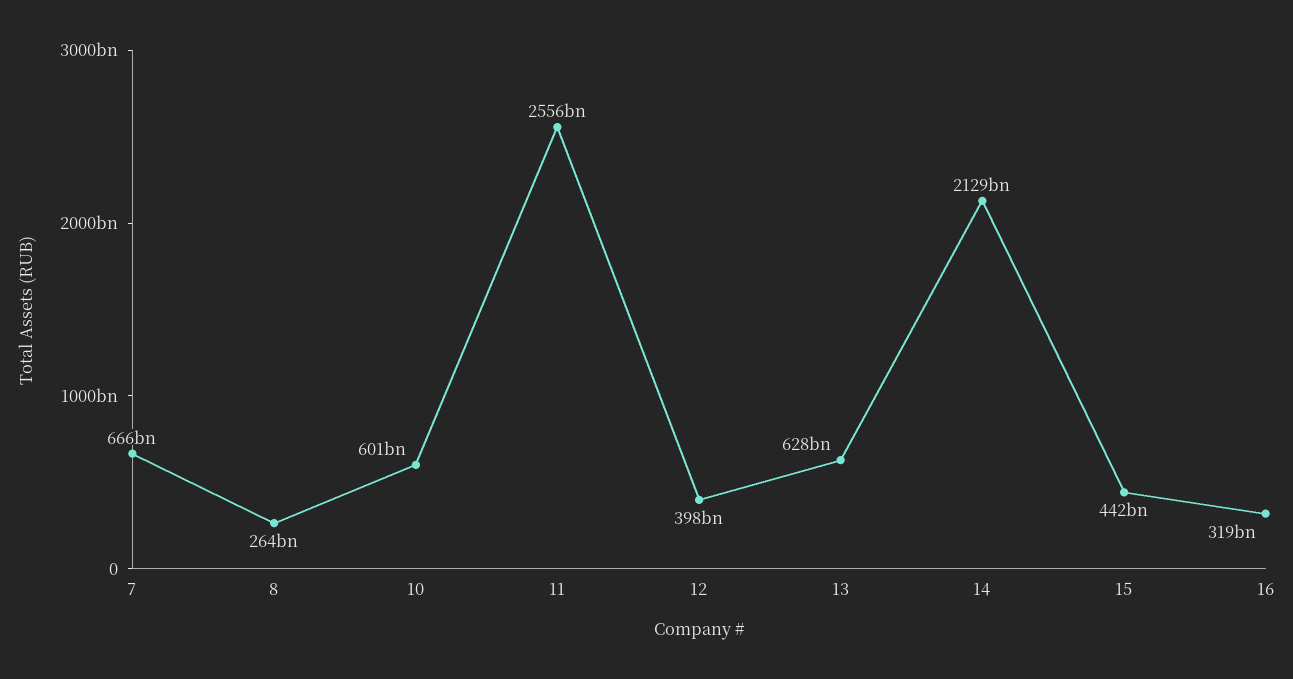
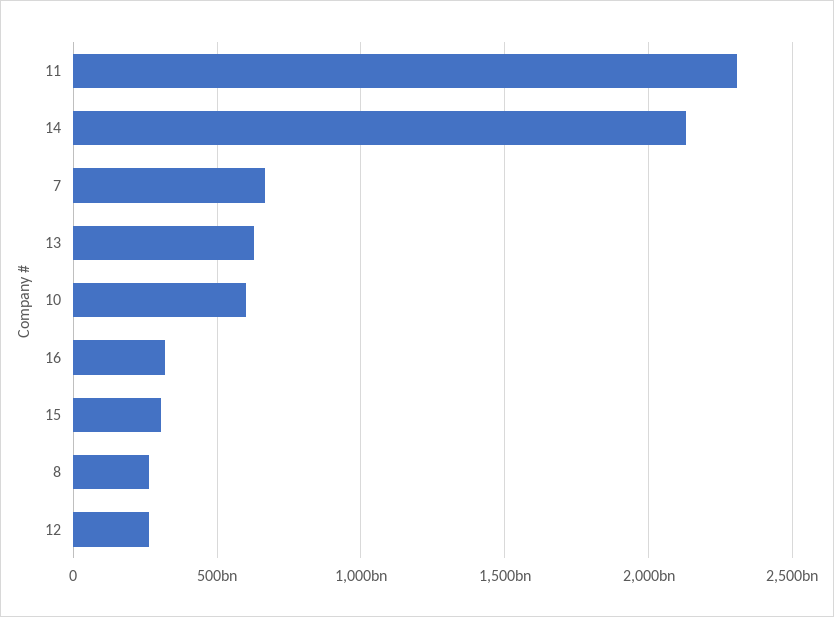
  {
    "7": 666000000000,
    "8": 264000000000,
    "10": 601000000000,
-   "11": 2556000000000,
+   "11": 2300000000000,
-   "12": 398000000000,
+   "12": 250000000000,
    "13": 628000000000,
    "14": 2129000000000,
-   "15": 442000000000,
+   "15": 300000000000,
    "16": 319000000000
  }

